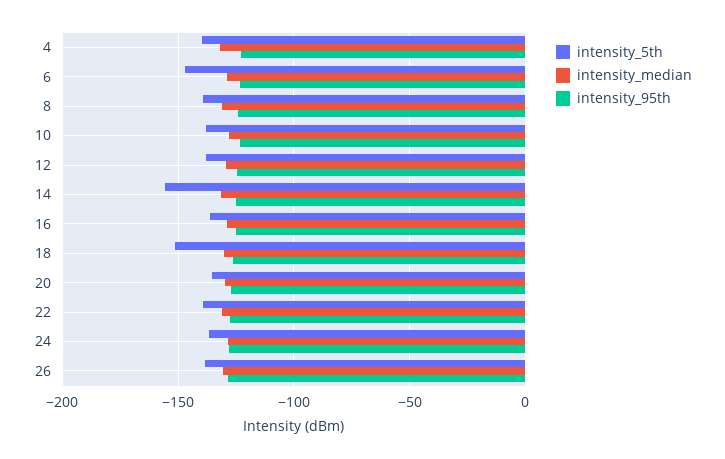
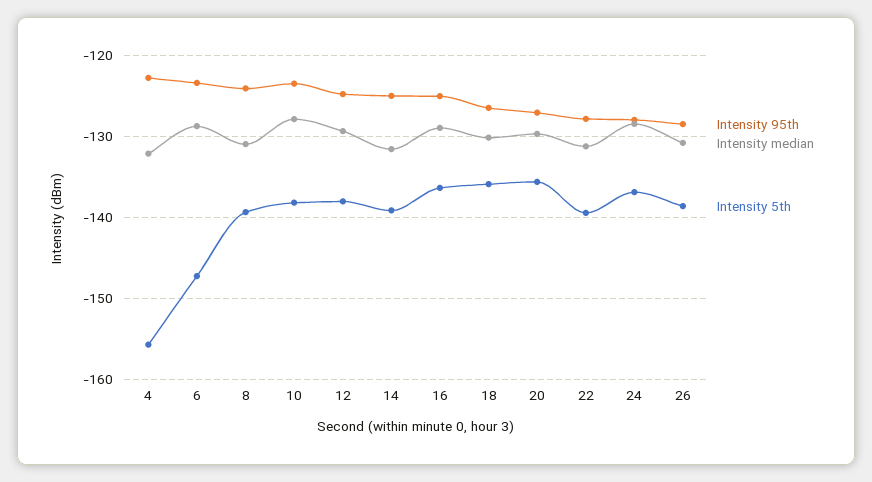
  {
    "intensity_5th": {
-     "4": -140,
+     "4": -156,
      "6": -147,
      "8": -139,
      "10": -138,
      "12": -138,
-     "14": -155,
+     "14": -139,
      "16": -136,
-     "18": -150,
+     "18": -136,
      "20": -136,
      "22": -139,
      "24": -137,
      "26": -139
    },
    "intensity_median": {
      "4": -132,
      "6": -129,
      "8": -131,
      "10": -128,
      "12": -129,
      "14": -132,
      "16": -129,
      "18": -130,
      "20": -130,
      "22": -131,
      "24": -128,
      "26": -131
    },
    "intensity_95th": {
      "4": -123,
      "6": -123,
      "8": -124,
      "10": -123,
      "12": -125,
      "14": -125,
      "16": -125,
      "18": -126,
      "20": -127,
      "22": -128,
      "24": -128,
      "26": -128
    }
  }

